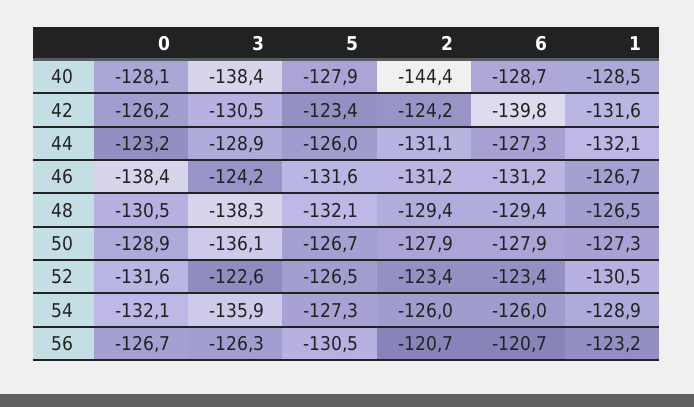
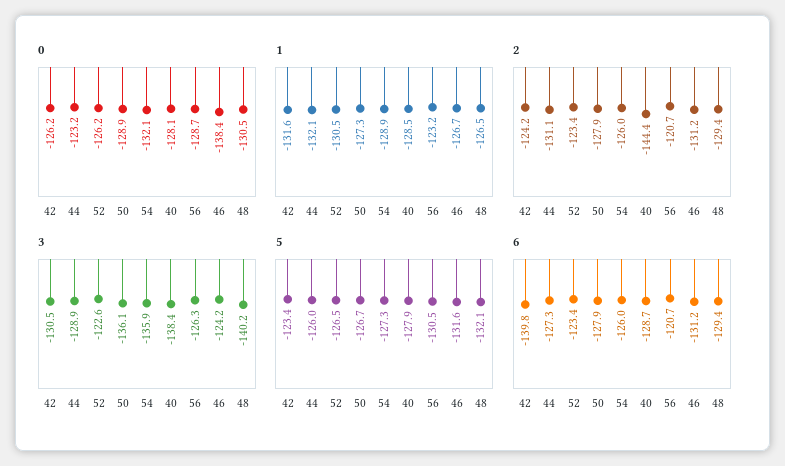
  {
    "0": {
      "40": -128.1,
      "42": -126.2,
      "44": -123.2,
      "46": -138.4,
      "48": -130.5,
      "50": -128.9,
-     "52": -131.6,
+     "52": -126.2,
      "54": -132.1,
-     "56": -126.7
+     "56": -128.7
    },
    "3": {
      "40": -138.4,
      "42": -130.5,
      "44": -128.9,
      "46": -124.2,
-     "48": -138.3,
+     "48": -140.2,
      "50": -136.1,
      "52": -122.6,
      "54": -135.9,
      "56": -126.3
    },
    "5": {
      "40": -127.9,
      "42": -123.4,
      "44": -126,
      "46": -131.6,
      "48": -132.1,
      "50": -126.7,
      "52": -126.5,
      "54": -127.3,
      "56": -130.5
    },
    "2": {
      "40": -144.4,
      "42": -124.2,
      "44": -131.1,
      "46": -131.2,
      "48": -129.4,
      "50": -127.9,
      "52": -123.4,
      "54": -126,
      "56": -120.7
    },
    "6": {
      "40": -128.7,
      "42": -139.8,
      "44": -127.3,
      "46": -131.2,
      "48": -129.4,
      "50": -127.9,
      "52": -123.4,
      "54": -126,
      "56": -120.7
    },
    "1": {
      "40": -128.5,
      "42": -131.6,
      "44": -132.1,
      "46": -126.7,
      "48": -126.5,
      "50": -127.3,
      "52": -130.5,
      "54": -128.9,
      "56": -123.2
    }
  }

